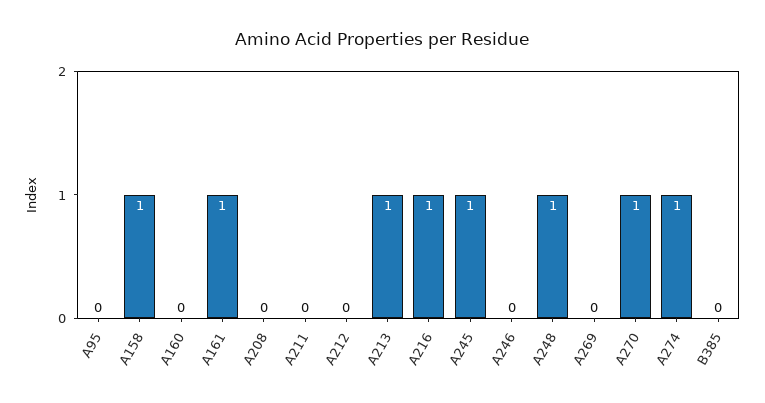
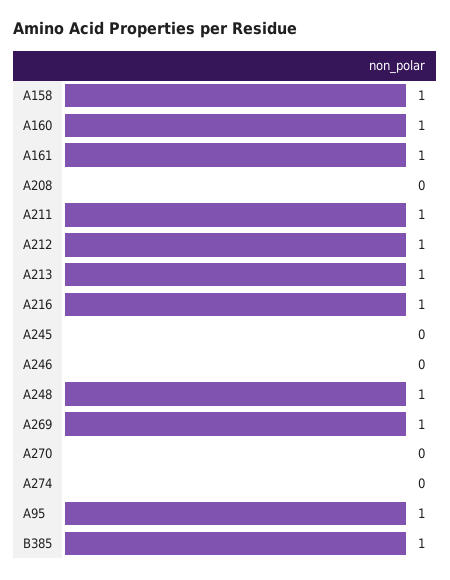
  {
-   "A95": 0,
+   "A95": 1,
    "A158": 1,
-   "A160": 0,
+   "A160": 1,
    "A161": 1,
    "A208": 0,
-   "A211": 0,
+   "A211": 1,
-   "A212": 0,
+   "A212": 1,
    "A213": 1,
    "A216": 1,
-   "A245": 1,
+   "A245": 0,
    "A246": 0,
    "A248": 1,
-   "A269": 0,
+   "A269": 1,
-   "A270": 1,
+   "A270": 0,
-   "A274": 1,
+   "A274": 0,
-   "B385": 0
+   "B385": 1
  }

